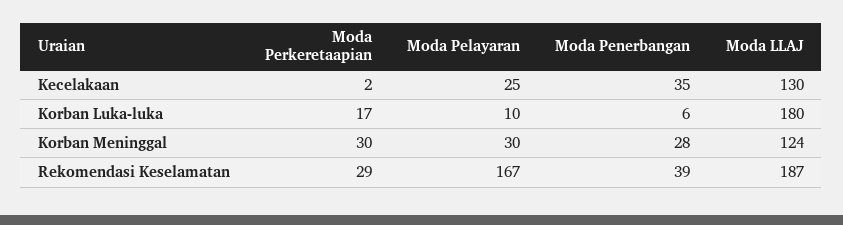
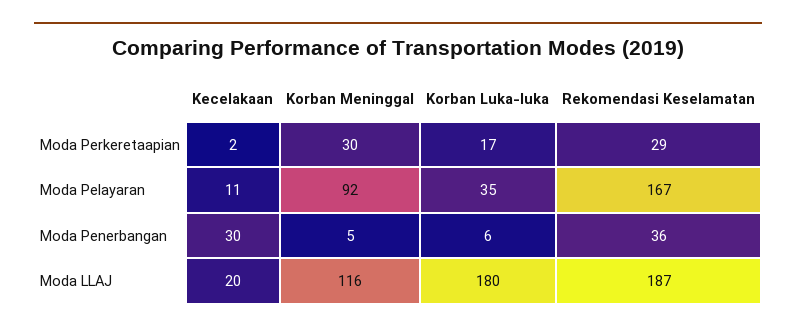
  {
    "Moda Perkeretaapian": {
      "Kecelakaan": 2,
      "Korban Luka-luka": 17,
      "Korban Meninggal": 30,
      "Rekomendasi Keselamatan": 29
    },
    "Moda Pelayaran": {
-     "Kecelakaan": 25,
+     "Kecelakaan": 11,
-     "Korban Luka-luka": 10,
+     "Korban Luka-luka": 35,
-     "Korban Meninggal": 30,
+     "Korban Meninggal": 92,
      "Rekomendasi Keselamatan": 167
    },
    "Moda Penerbangan": {
-     "Kecelakaan": 35,
+     "Kecelakaan": 30,
      "Korban Luka-luka": 6,
-     "Korban Meninggal": 28,
+     "Korban Meninggal": 5,
-     "Rekomendasi Keselamatan": 39
+     "Rekomendasi Keselamatan": 36
    },
    "Moda LLAJ": {
-     "Kecelakaan": 130,
+     "Kecelakaan": 20,
      "Korban Luka-luka": 180,
-     "Korban Meninggal": 124,
+     "Korban Meninggal": 116,
      "Rekomendasi Keselamatan": 187
    }
  }

